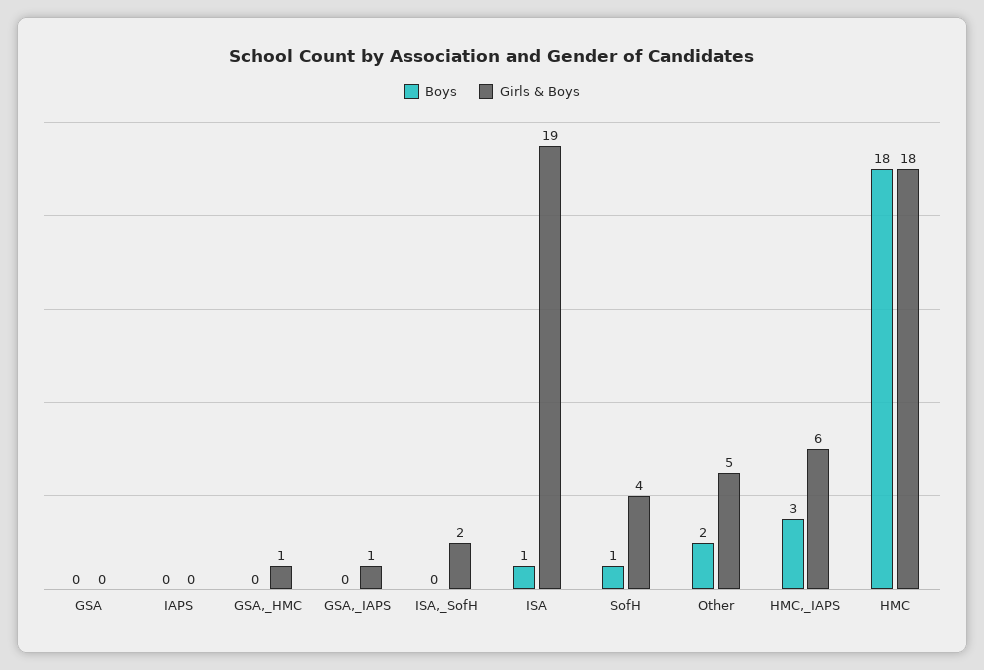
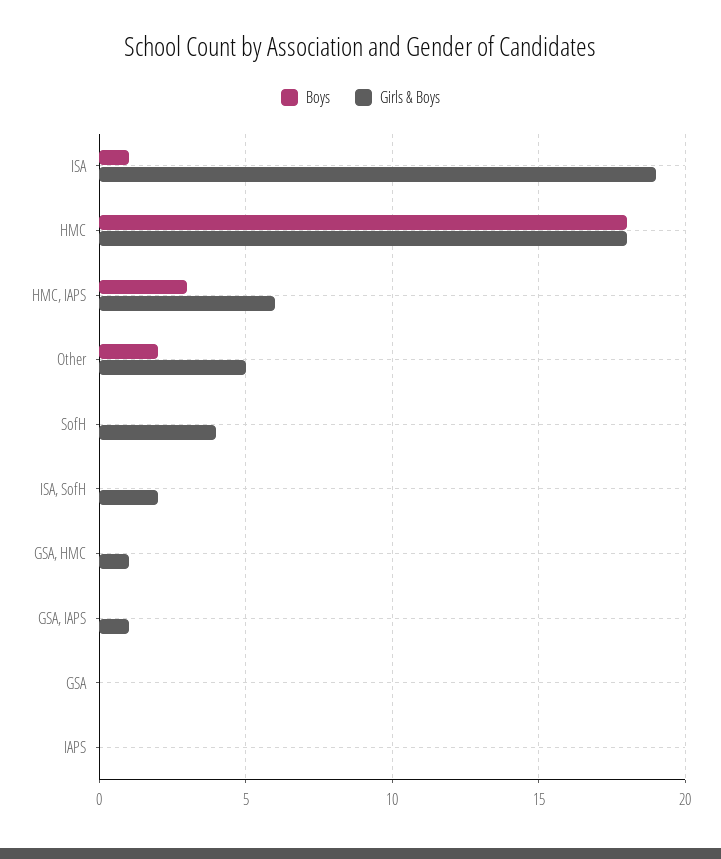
  {
    "Boys": {
      "GSA": 0,
      "IAPS": 0,
      "GSA,_HMC": 0,
      "GSA,_IAPS": 0,
      "ISA,_SofH": 0,
      "ISA": 1,
-     "SofH": 1,
+     "SofH": 0,
      "Other": 2,
      "HMC,_IAPS": 3,
      "HMC": 18
    },
    "Girls & Boys": {
      "GSA": 0,
      "IAPS": 0,
      "GSA,_HMC": 1,
      "GSA,_IAPS": 1,
      "ISA,_SofH": 2,
      "ISA": 19,
      "SofH": 4,
      "Other": 5,
      "HMC,_IAPS": 6,
      "HMC": 18
    }
  }

